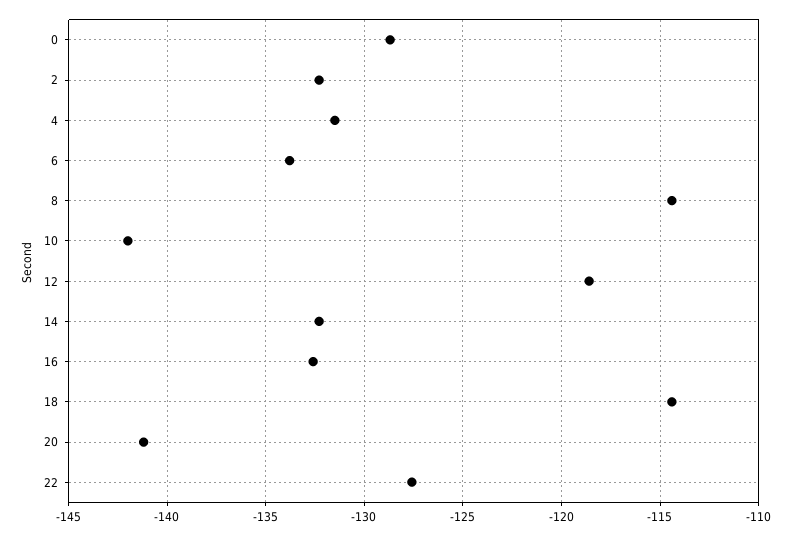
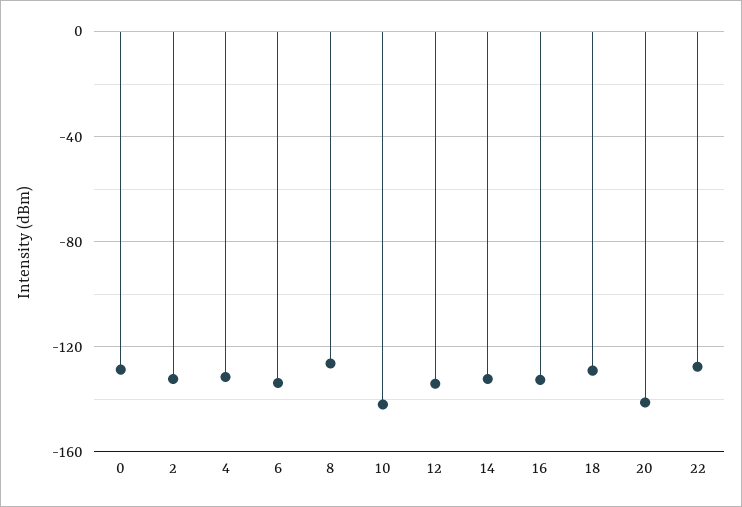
  {
    "0": -128.5,
    "2": -132.5,
    "4": -131.5,
    "6": -134,
-   "8": -114.5,
+   "8": -125,
    "10": -142,
-   "12": -118.5,
+   "12": -135,
    "14": -132.5,
    "16": -132.5,
-   "18": -114.5,
+   "18": -130,
    "20": -141,
    "22": -127.5
  }

